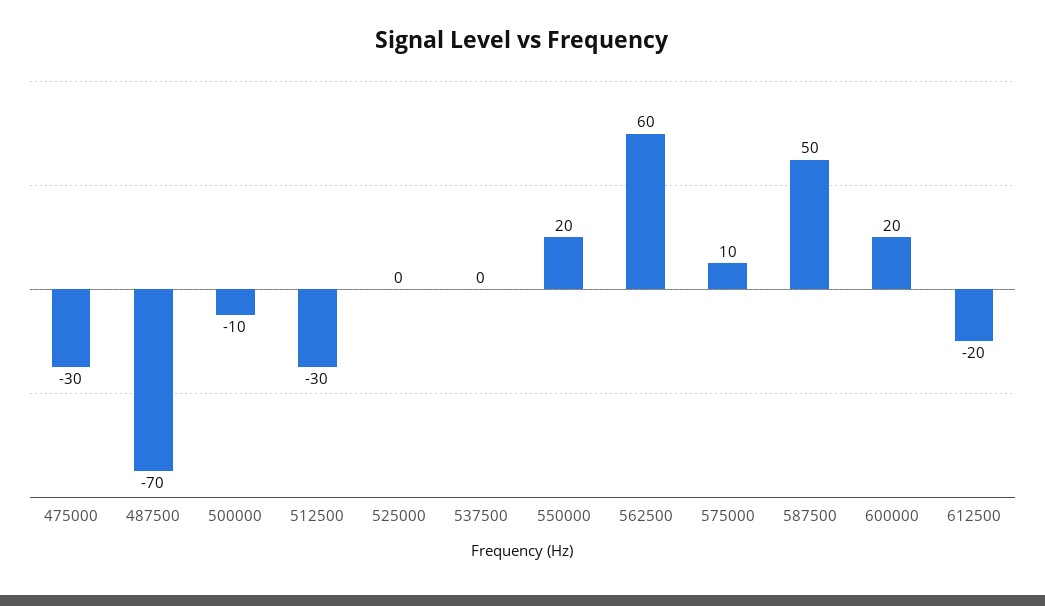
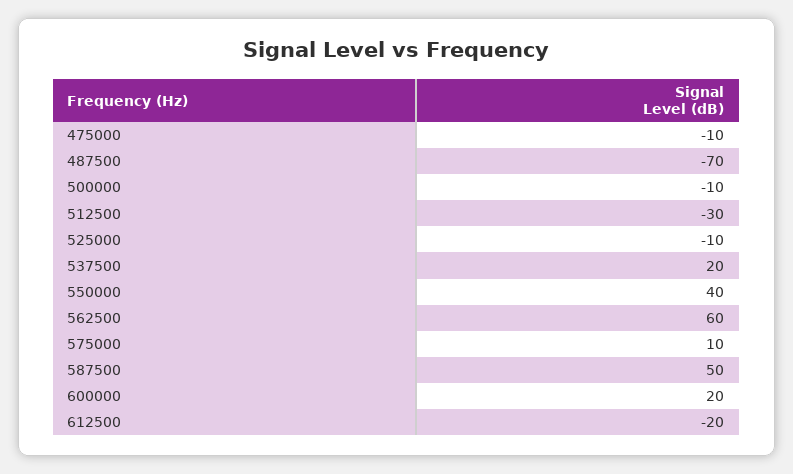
  {
-   "475000": -30,
+   "475000": -10,
    "487500": -70,
    "500000": -10,
    "512500": -30,
-   "525000": 0,
+   "525000": -10,
-   "537500": 0,
+   "537500": 20,
-   "550000": 20,
+   "550000": 40,
    "562500": 60,
    "575000": 10,
    "587500": 50,
    "600000": 20,
    "612500": -20
  }

